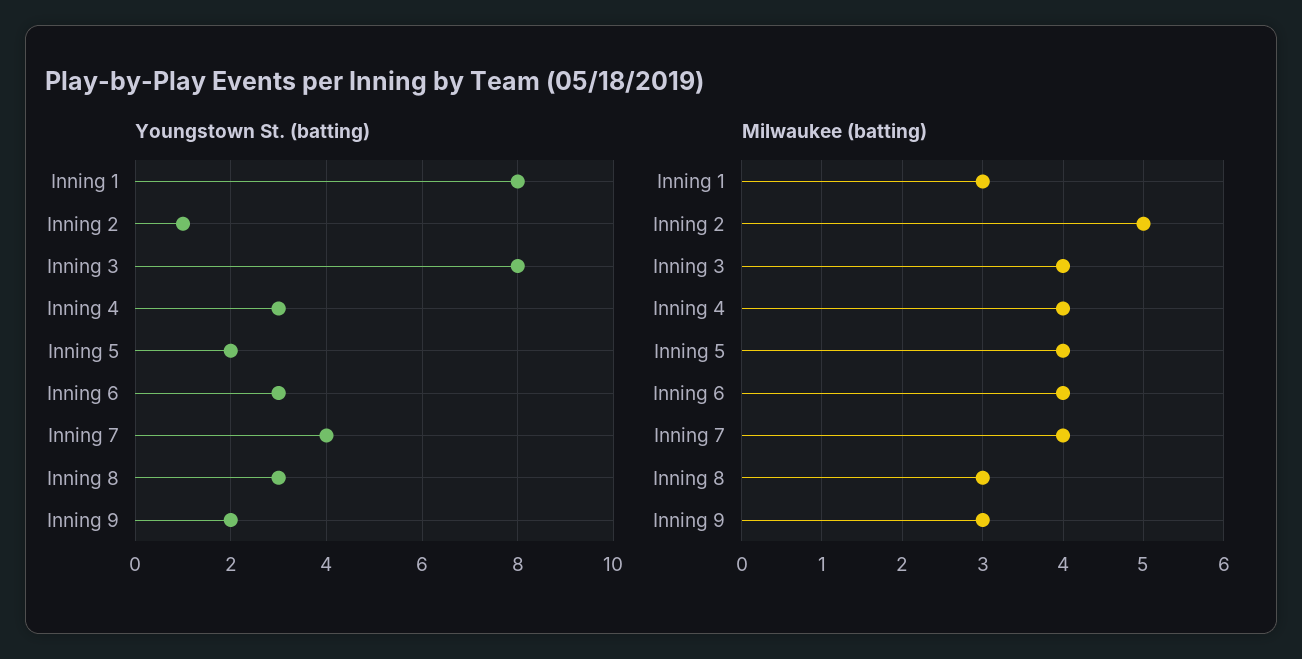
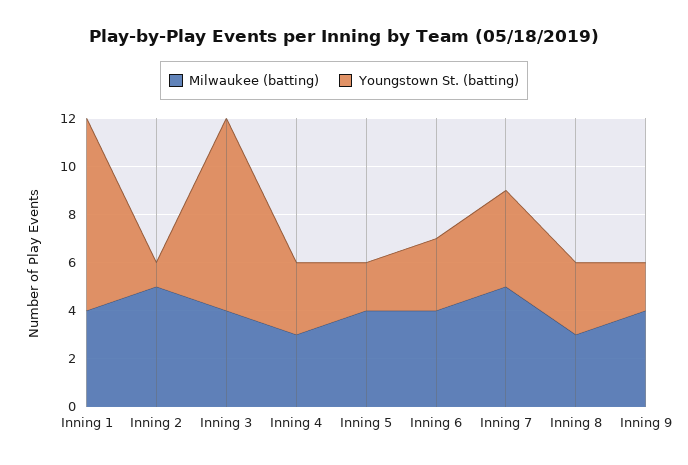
  {
    "Youngstown St. (batting)": {
      "Inning 1": 8,
      "Inning 2": 1,
      "Inning 3": 8,
      "Inning 4": 3,
      "Inning 5": 2,
      "Inning 6": 3,
      "Inning 7": 4,
      "Inning 8": 3,
      "Inning 9": 2
    },
    "Milwaukee (batting)": {
-     "Inning 1": 3,
+     "Inning 1": 4,
      "Inning 2": 5,
      "Inning 3": 4,
-     "Inning 4": 4,
+     "Inning 4": 3,
      "Inning 5": 4,
      "Inning 6": 4,
-     "Inning 7": 4,
+     "Inning 7": 5,
      "Inning 8": 3,
-     "Inning 9": 3
+     "Inning 9": 4
    }
  }

